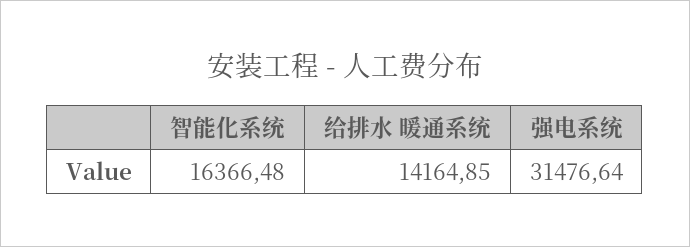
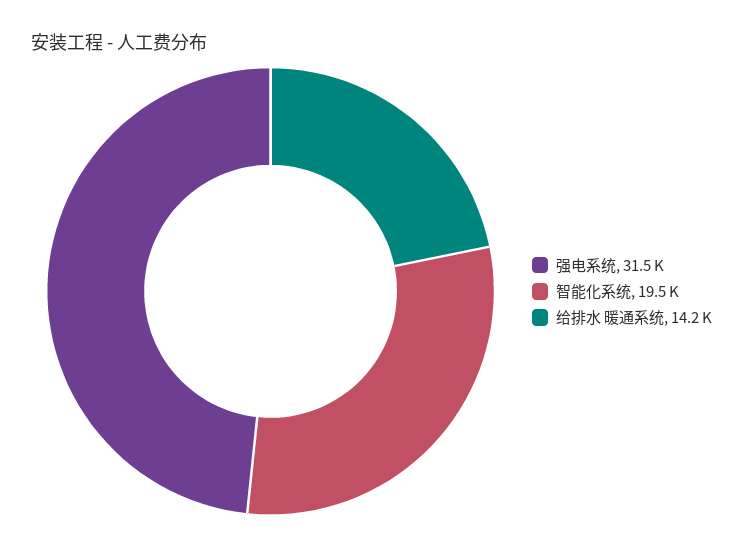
  {
-   "智能化系统": 16366.48,
+   "智能化系统": 19500,
    "给排水 暖通系统": 14164.85,
    "强电系统": 31476.64
  }

